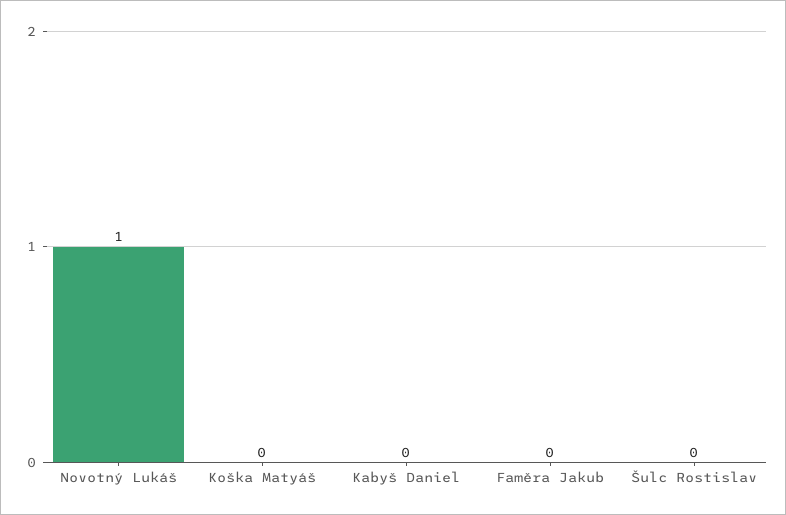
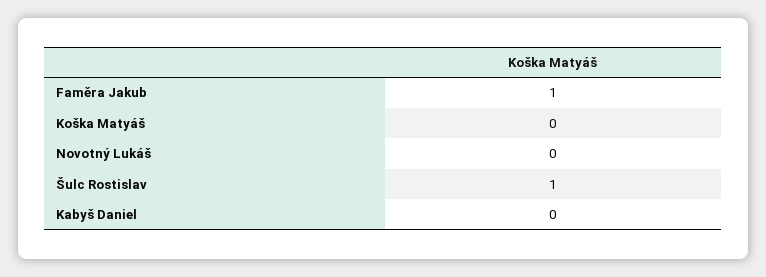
  {
-   "Novotný Lukáš": 1,
+   "Novotný Lukáš": 0,
    "Koška Matyáš": 0,
    "Kabyš Daniel": 0,
-   "Faměra Jakub": 0,
+   "Faměra Jakub": 1,
-   "Šulc Rostislav": 0
+   "Šulc Rostislav": 1
  }

